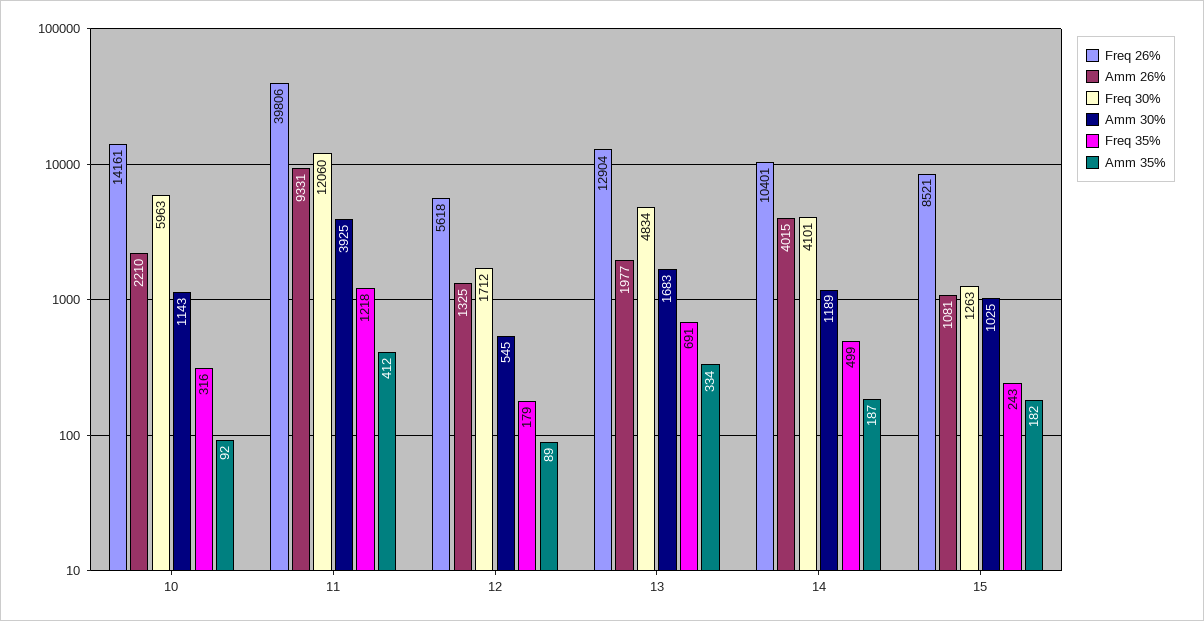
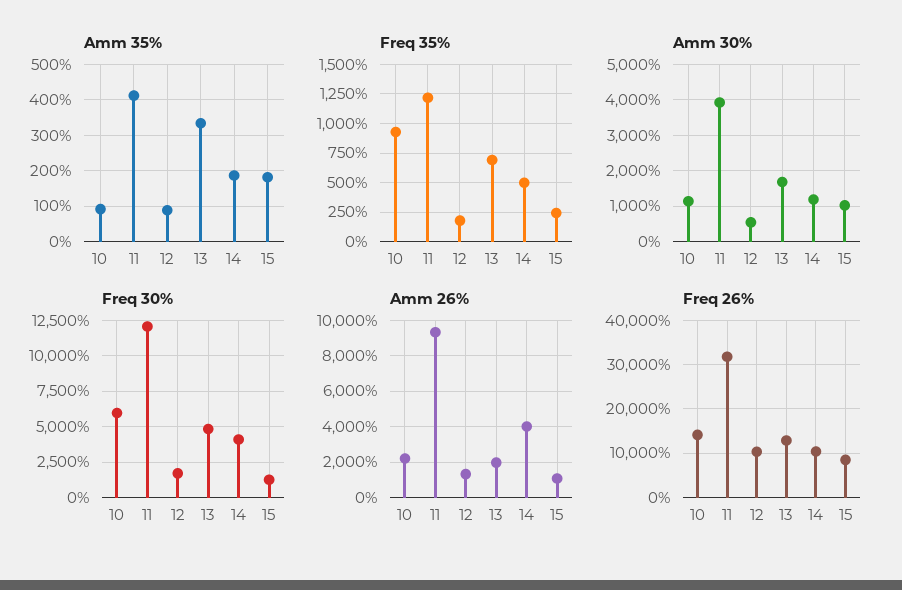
  {
    "Freq 26%": {
      "10": 14161,
-     "11": 39806,
+     "11": 32000,
-     "12": 5618,
+     "12": 10000,
      "13": 12904,
      "14": 10401,
      "15": 8521
    },
    "Amm 26%": {
      "10": 2210,
      "11": 9331,
      "12": 1325,
      "13": 1977,
      "14": 4015,
      "15": 1081
    },
    "Freq 30%": {
      "10": 5963,
      "11": 12060,
      "12": 1712,
      "13": 4834,
      "14": 4101,
      "15": 1263
    },
    "Amm 30%": {
      "10": 1143,
      "11": 3925,
      "12": 545,
      "13": 1683,
      "14": 1189,
      "15": 1025
    },
    "Freq 35%": {
-     "10": 316,
+     "10": 1000,
      "11": 1218,
      "12": 179,
      "13": 691,
      "14": 499,
      "15": 243
    },
    "Amm 35%": {
      "10": 92,
      "11": 412,
      "12": 89,
      "13": 334,
      "14": 187,
      "15": 182
    }
  }

